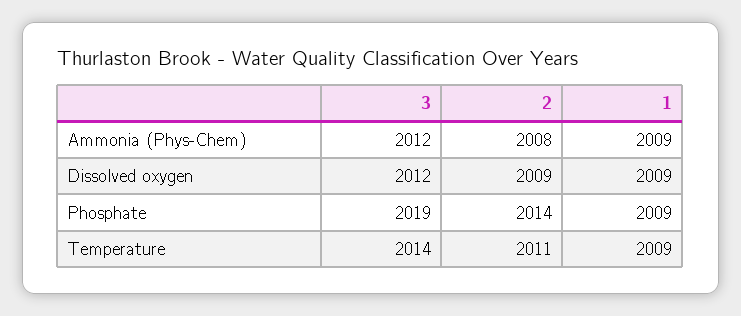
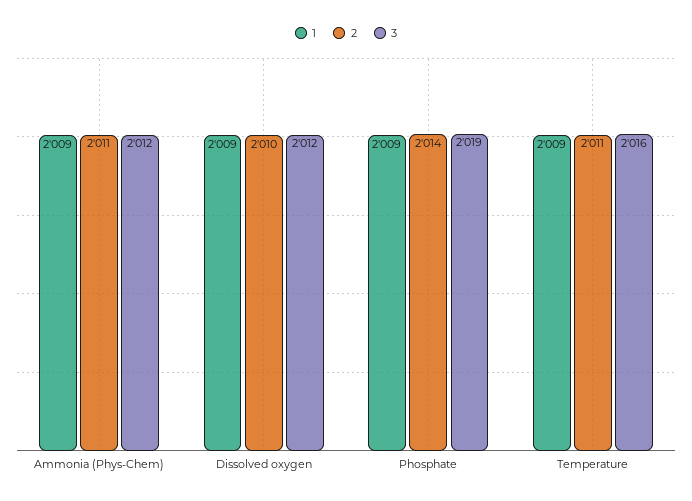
  {
    "3": {
      "Ammonia (Phys-Chem)": 2012,
      "Dissolved oxygen": 2012,
      "Phosphate": 2019,
-     "Temperature": 2014
+     "Temperature": 2016
    },
    "2": {
-     "Ammonia (Phys-Chem)": 2008,
+     "Ammonia (Phys-Chem)": 2011,
-     "Dissolved oxygen": 2009,
+     "Dissolved oxygen": 2010,
      "Phosphate": 2014,
      "Temperature": 2011
    },
    "1": {
      "Ammonia (Phys-Chem)": 2009,
      "Dissolved oxygen": 2009,
      "Phosphate": 2009,
      "Temperature": 2009
    }
  }

